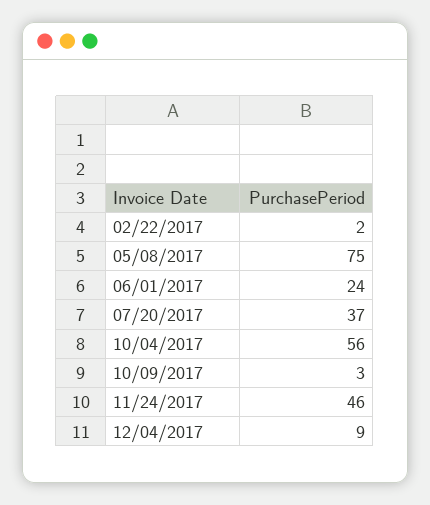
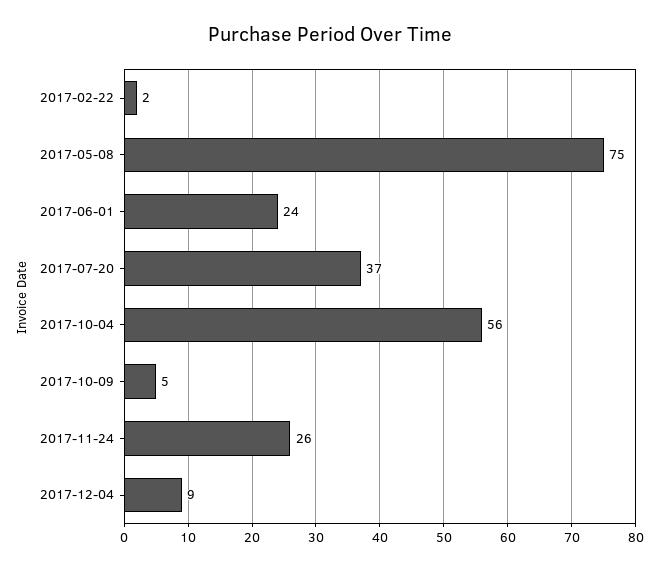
  {
    "02/22/2017": 2,
    "05/08/2017": 75,
    "06/01/2017": 24,
    "07/20/2017": 37,
    "10/04/2017": 56,
-   "10/09/2017": 3,
+   "10/09/2017": 5,
-   "11/24/2017": 46,
+   "11/24/2017": 26,
    "12/04/2017": 9
  }

